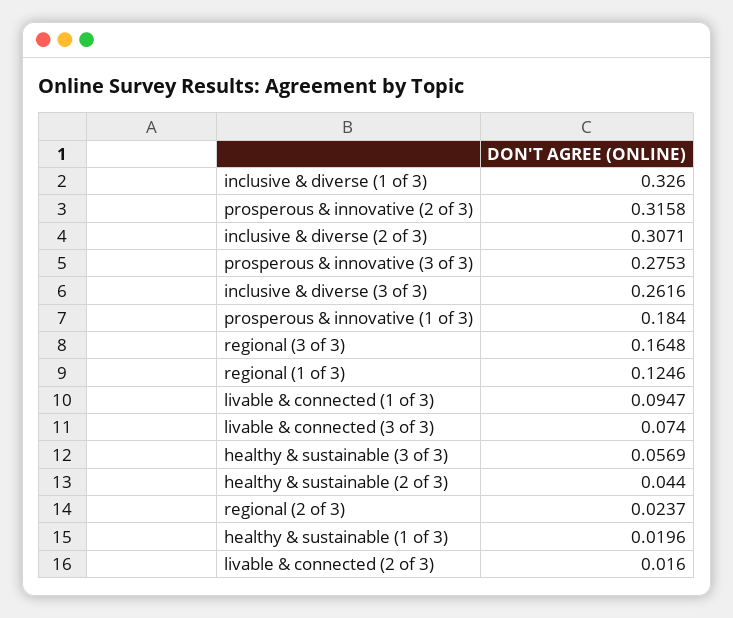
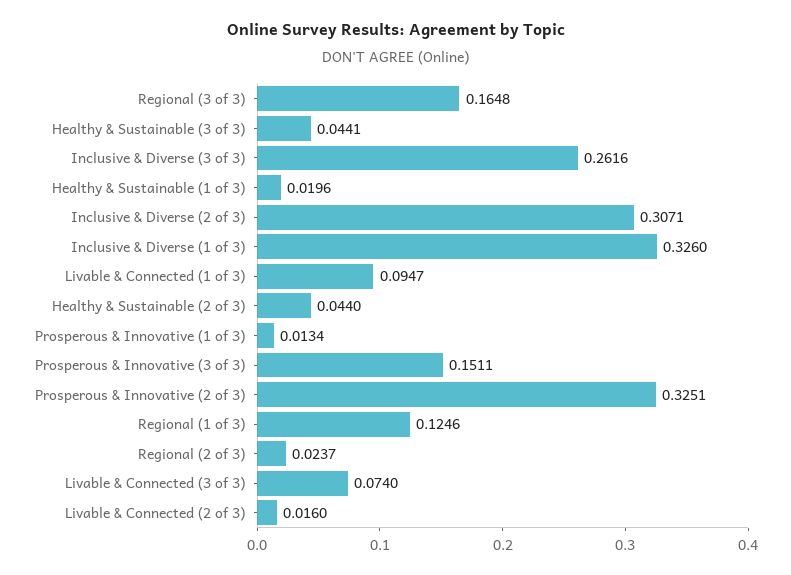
  {
    "inclusive & diverse (1 of 3)": 0.326,
-   "prosperous & innovative (2 of 3)": 0.3158,
+   "prosperous & innovative (2 of 3)": 0.3251,
    "inclusive & diverse (2 of 3)": 0.3071,
-   "prosperous & innovative (3 of 3)": 0.2753,
+   "prosperous & innovative (3 of 3)": 0.1511,
    "inclusive & diverse (3 of 3)": 0.2616,
-   "prosperous & innovative (1 of 3)": 0.184,
+   "prosperous & innovative (1 of 3)": 0.0134,
    "regional (3 of 3)": 0.1648,
    "regional (1 of 3)": 0.1246,
    "livable & connected (1 of 3)": 0.0947,
    "livable & connected (3 of 3)": 0.074,
-   "healthy & sustainable (3 of 3)": 0.0569,
+   "healthy & sustainable (3 of 3)": 0.0441,
    "healthy & sustainable (2 of 3)": 0.044,
    "regional (2 of 3)": 0.0237,
    "healthy & sustainable (1 of 3)": 0.0196,
    "livable & connected (2 of 3)": 0.016
  }

